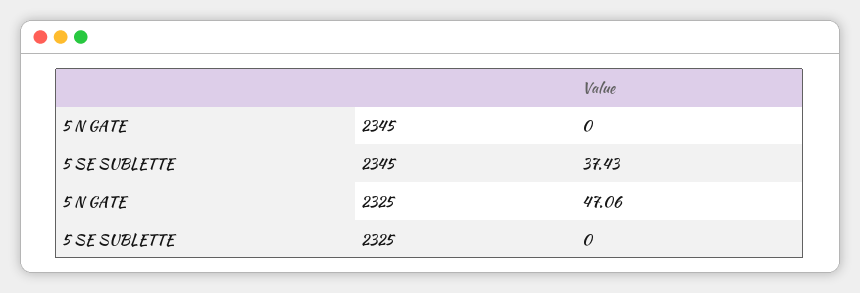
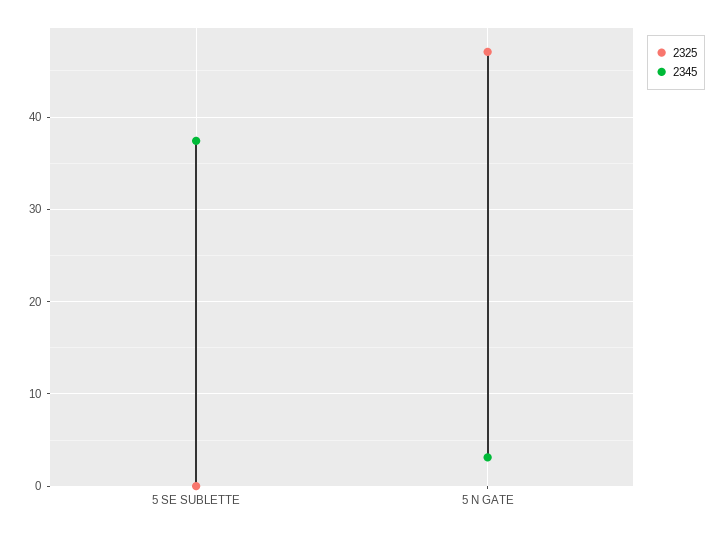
  {
    "2345": {
-     "5 N GATE": 0,
+     "5 N GATE": 3,
      "5 SE SUBLETTE": 37.43
    },
    "2325": {
      "5 N GATE": 47.06,
      "5 SE SUBLETTE": 0
    }
  }

